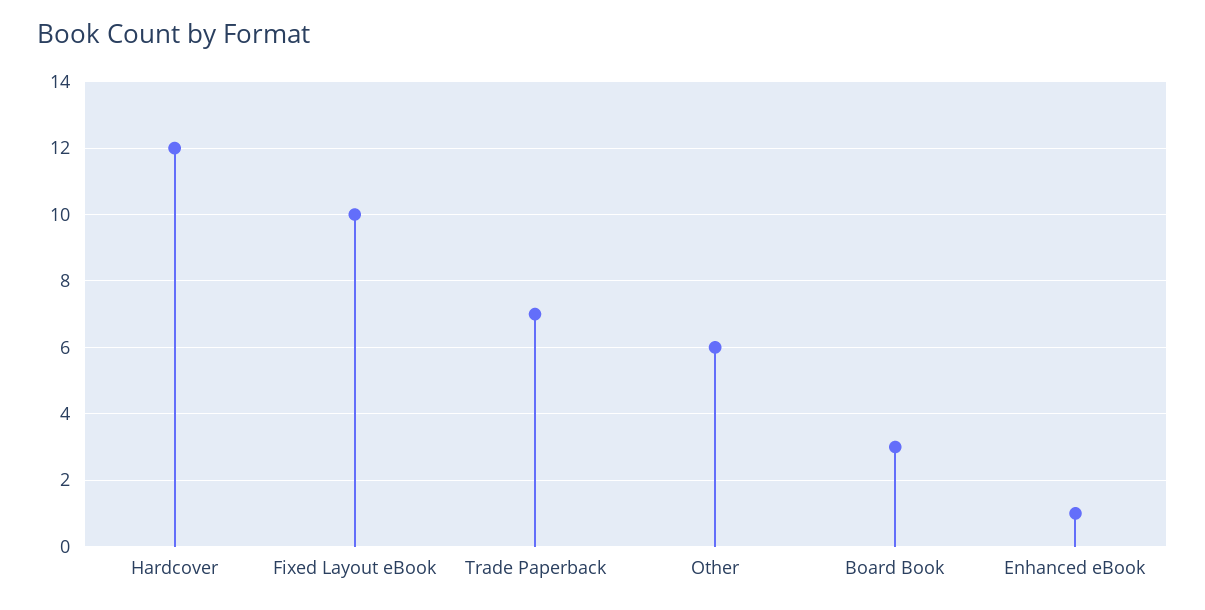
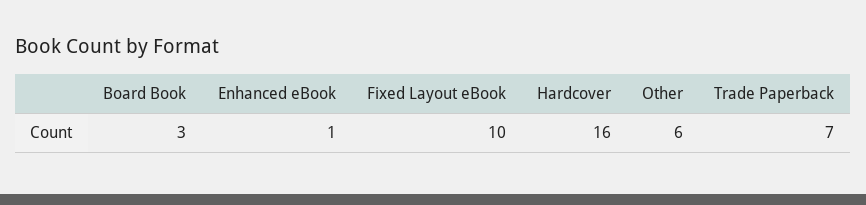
  {
-   "Hardcover": 12,
+   "Hardcover": 16,
    "Fixed Layout eBook": 10,
    "Trade Paperback": 7,
    "Other": 6,
    "Board Book": 3,
    "Enhanced eBook": 1
  }

